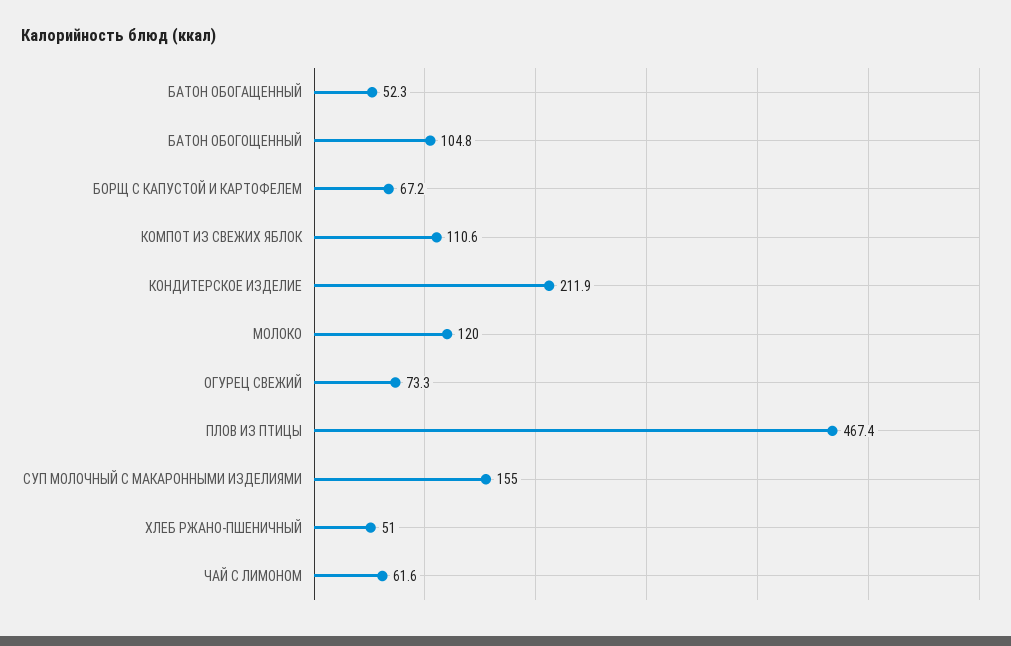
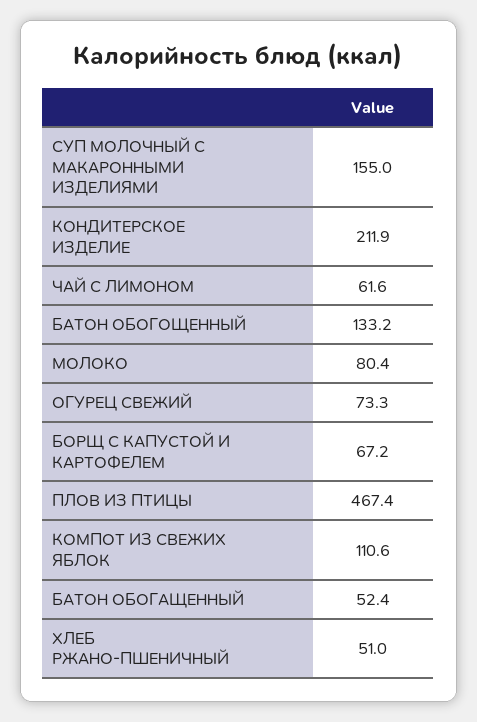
  {
-   "БАТОН ОБОГАЩЕННЫЙ": 52.3,
+   "БАТОН ОБОГАЩЕННЫЙ": 52.4,
-   "БАТОН ОБОГОЩЕННЫЙ": 104.8,
+   "БАТОН ОБОГОЩЕННЫЙ": 133.2,
    "БОРЩ С КАПУСТОЙ И КАРТОФЕЛЕМ": 67.2,
    "КОМПОТ ИЗ СВЕЖИХ ЯБЛОК": 110.6,
    "КОНДИТЕРСКОЕ ИЗДЕЛИЕ": 211.9,
-   "МОЛОКО": 120,
+   "МОЛОКО": 80.4,
    "ОГУРЕЦ СВЕЖИЙ": 73.3,
    "ПЛОВ ИЗ ПТИЦЫ": 467.4,
    "СУП МОЛОЧНЫЙ С МАКАРОННЫМИ ИЗДЕЛИЯМИ": 155,
    "ХЛЕБ РЖАНО-ПШЕНИЧНЫЙ": 51,
    "ЧАЙ С ЛИМОНОМ": 61.6
  }

